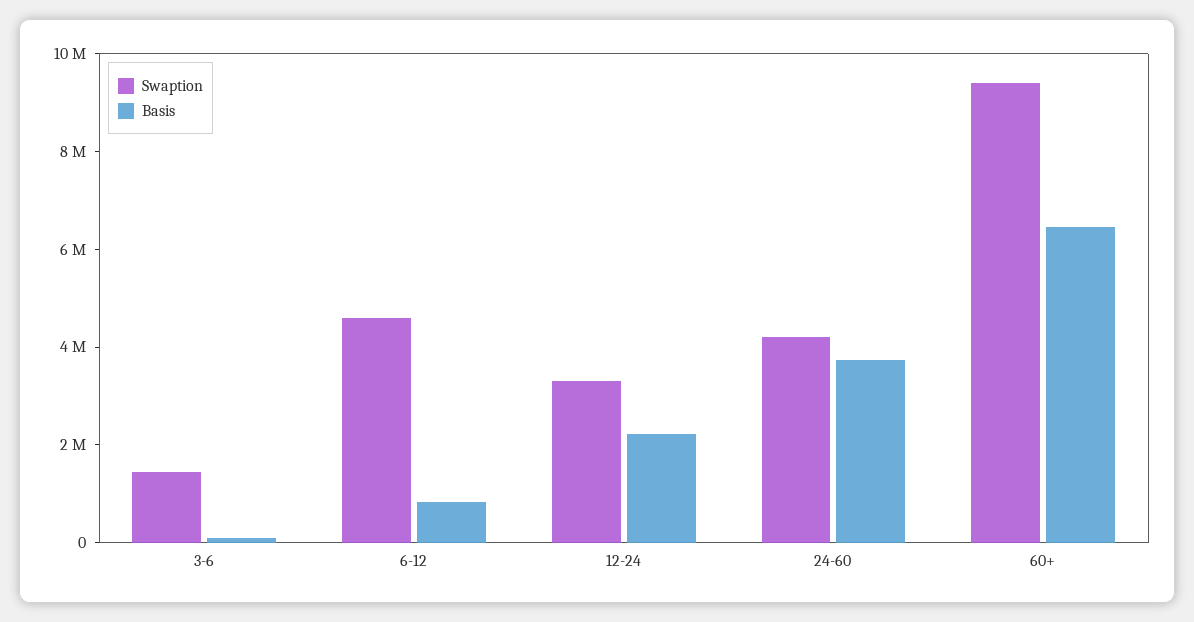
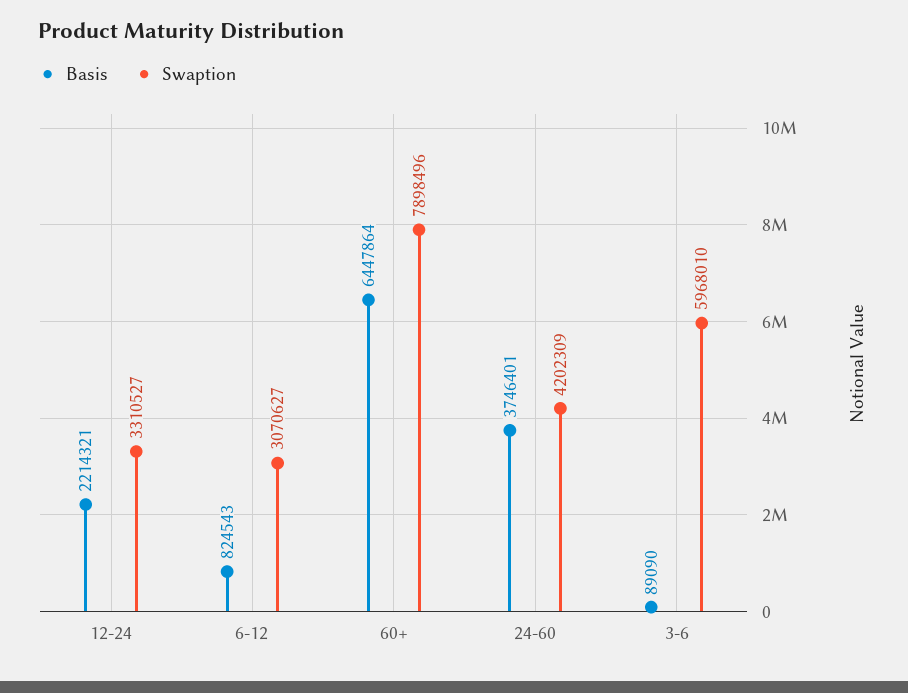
  {
    "Swaption": {
-     "3-6": 1500000,
+     "3-6": 5968010,
-     "6-12": 4500000,
+     "6-12": 3070627,
      "12-24": 3310527,
      "24-60": 4202309,
-     "60+": 9500000
+     "60+": 7898496
    },
    "Basis": {
      "3-6": 89090,
      "6-12": 824543,
      "12-24": 2214321,
      "24-60": 3746401,
      "60+": 6447864
    }
  }

